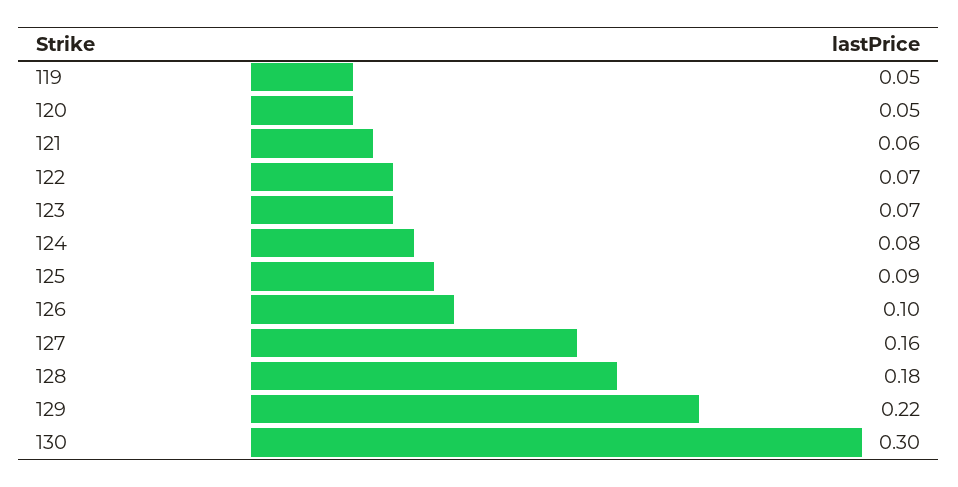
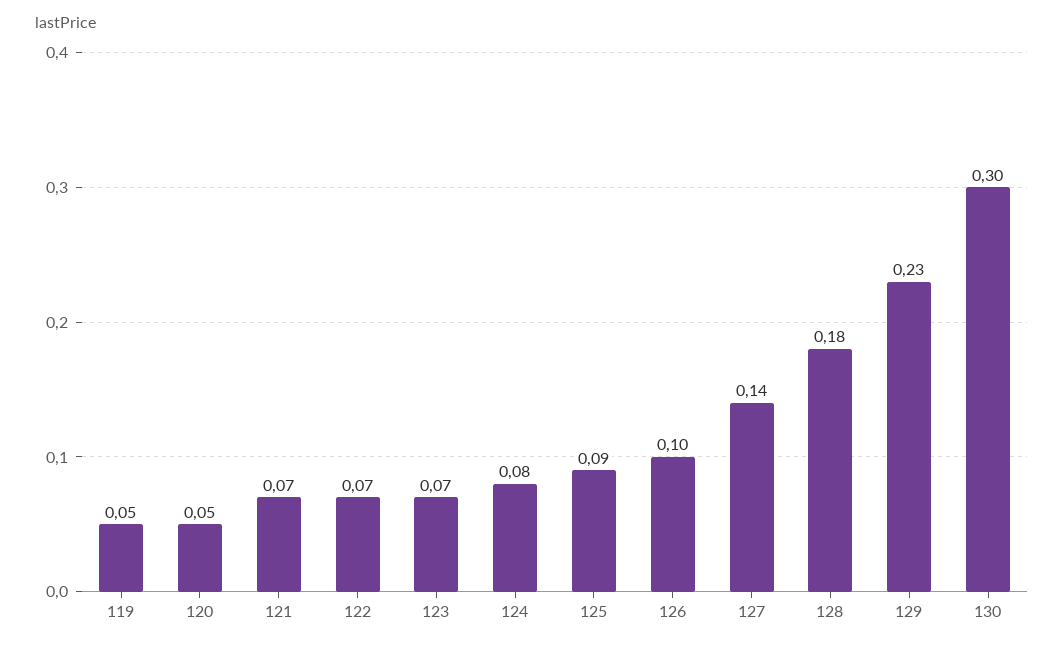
  {
    "119": 0.05,
    "120": 0.05,
-   "121": 0.06,
+   "121": 0.07,
    "122": 0.07,
    "123": 0.07,
    "124": 0.08,
    "125": 0.09,
    "126": 0.1,
-   "127": 0.16,
+   "127": 0.14,
    "128": 0.18,
-   "129": 0.22,
+   "129": 0.23,
    "130": 0.3
  }

